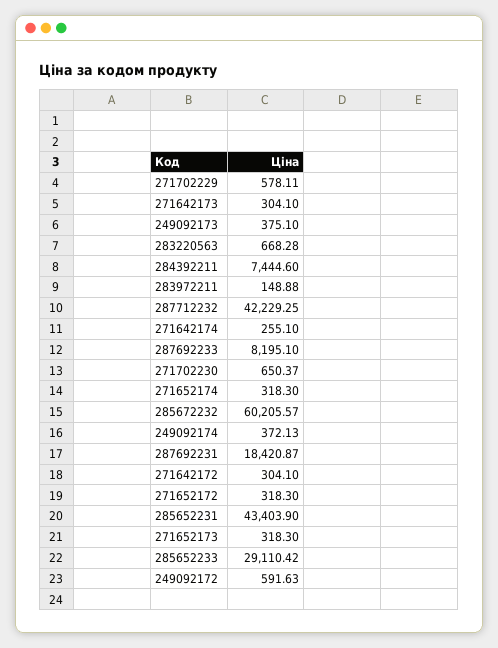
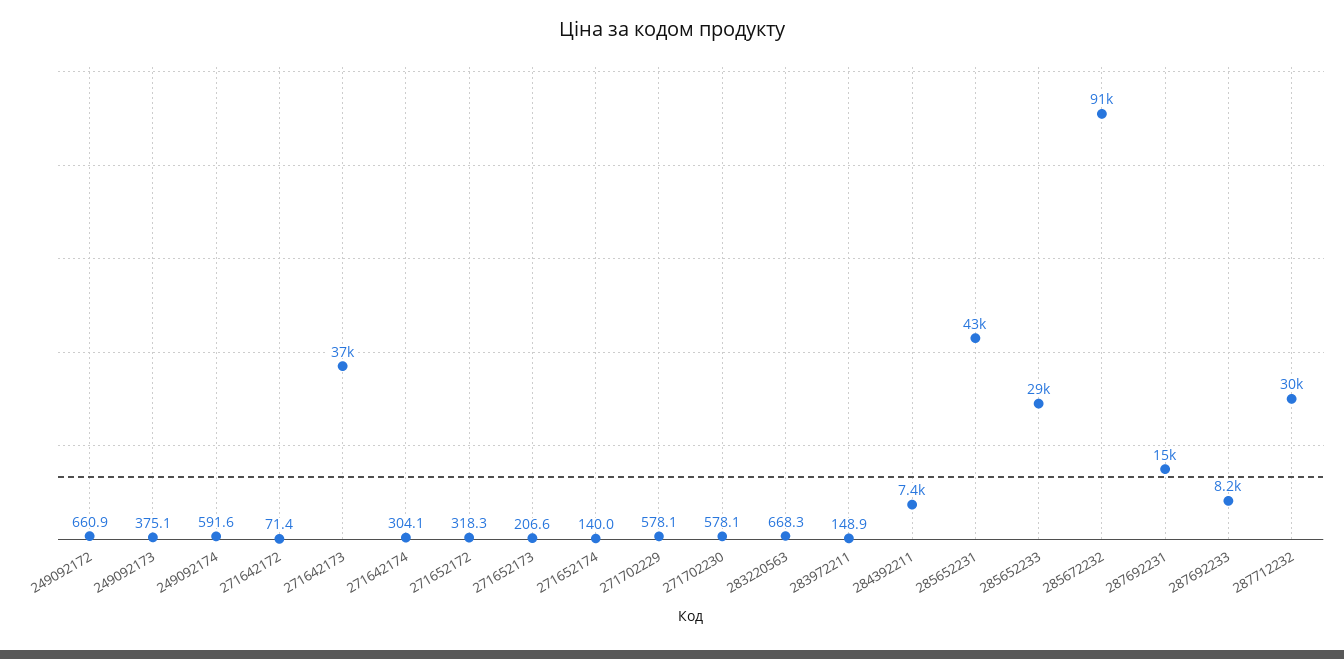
  {
    "271702229": 578.11,
-   "271642173": 304.1,
+   "271642173": 37000,
    "249092173": 375.1,
    "283220563": 668.28,
    "284392211": 7444.6,
    "283972211": 148.88,
-   "287712232": 42229.25,
+   "287712232": 30000,
-   "271642174": 255.1,
+   "271642174": 304.1,
    "287692233": 8195.1,
-   "271702230": 650.37,
+   "271702230": 578.1,
-   "271652174": 318.3,
+   "271652174": 140,
-   "285672232": 60205.57,
+   "285672232": 91000,
-   "249092174": 372.13,
+   "249092174": 591.6,
-   "287692231": 18420.87,
+   "287692231": 15000,
-   "271642172": 304.1,
+   "271642172": 71.4,
    "271652172": 318.3,
    "285652231": 43403.9,
-   "271652173": 318.3,
+   "271652173": 206.6,
    "285652233": 29110.42,
-   "249092172": 591.63
+   "249092172": 660.9
  }

